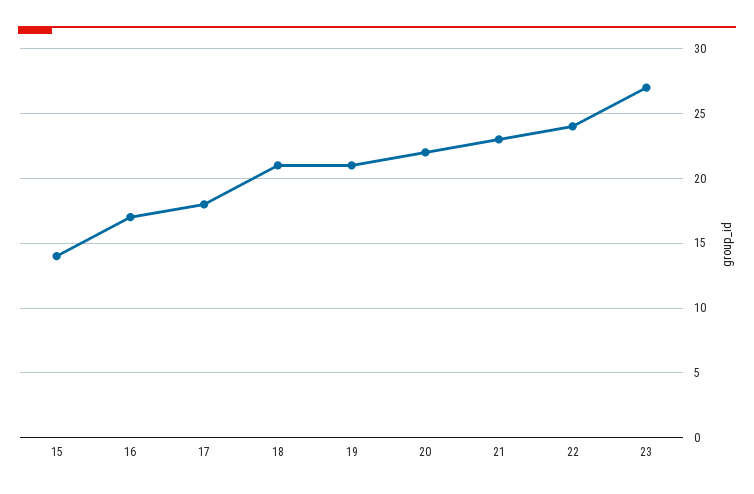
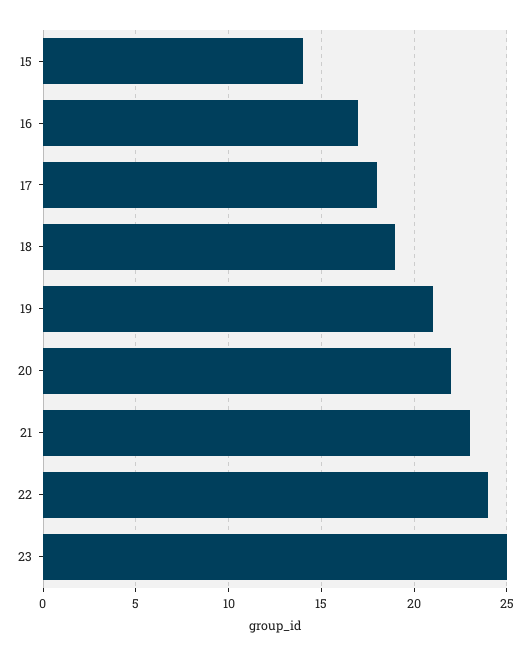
  {
    "15": 14,
    "16": 17,
    "17": 18,
-   "18": 21,
+   "18": 19,
    "19": 21,
    "20": 22,
    "21": 23,
    "22": 24,
-   "23": 27
+   "23": 25
  }

